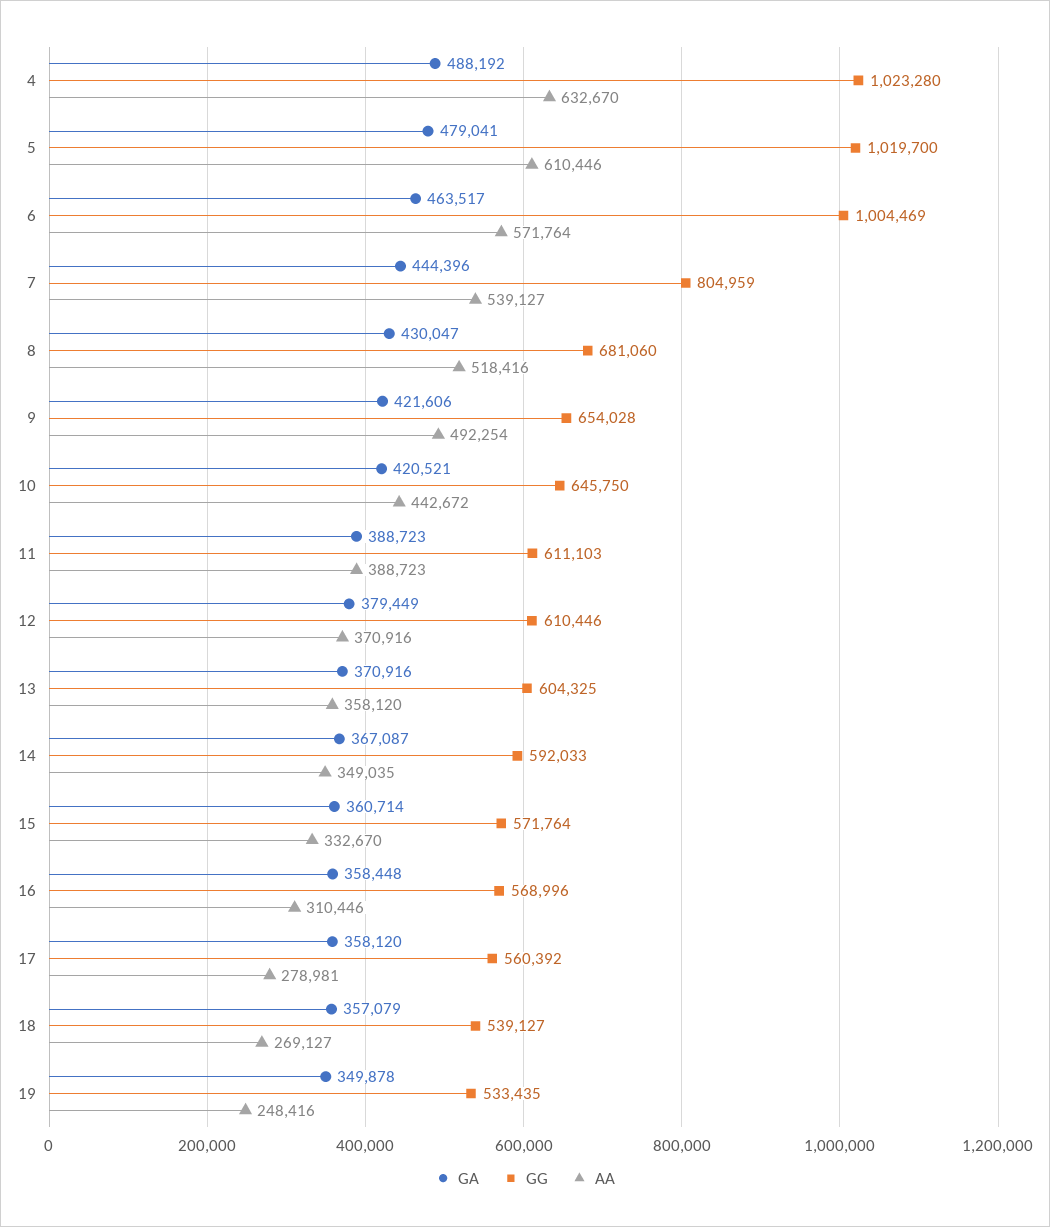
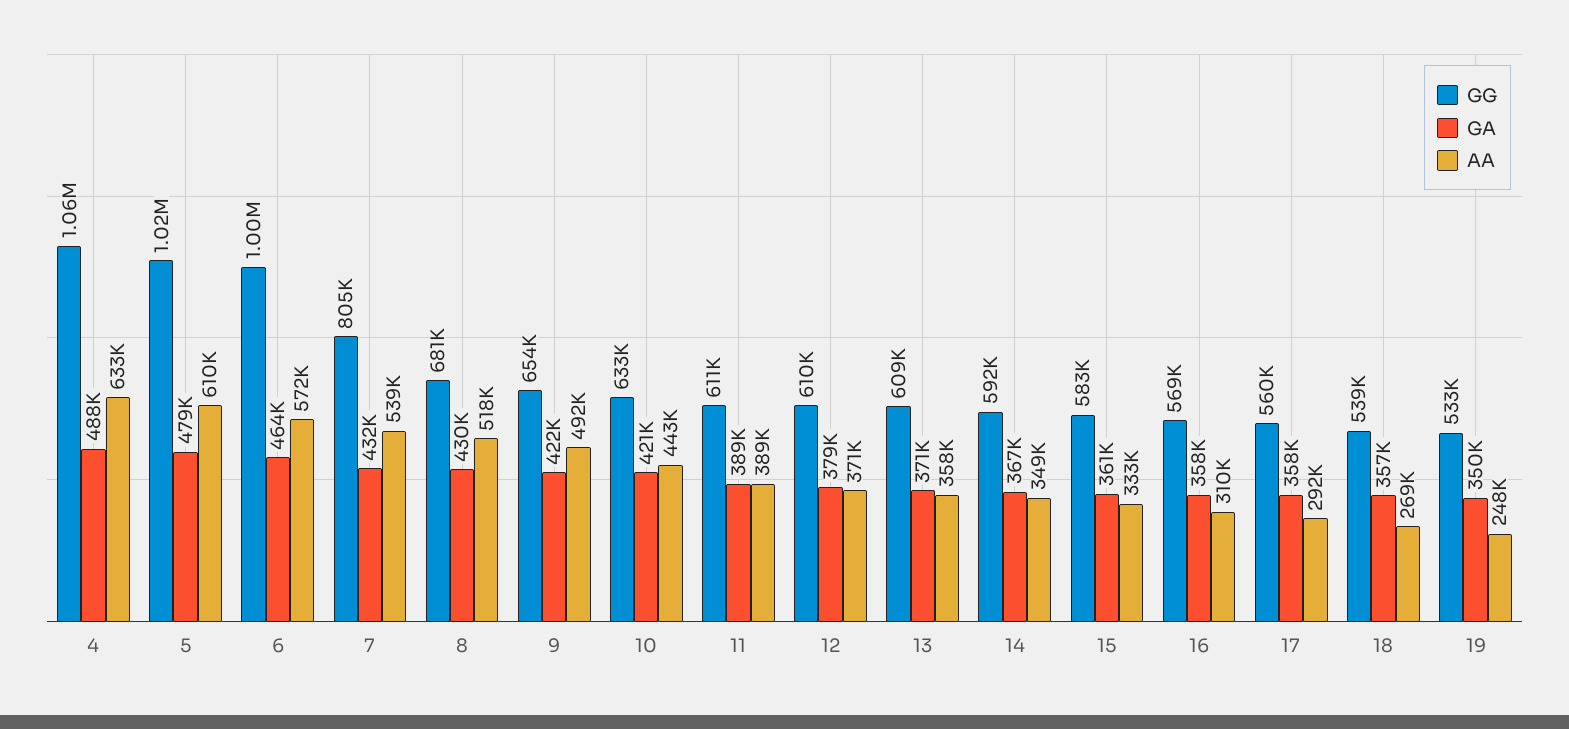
  {
    "GA": {
      "4": 488192,
      "5": 479041,
      "6": 463517,
-     "7": 444396,
+     "7": 432000,
      "8": 430047,
      "9": 421606,
      "10": 420521,
      "11": 388723,
      "12": 379449,
      "13": 370916,
      "14": 367087,
      "15": 360714,
      "16": 358448,
      "17": 358120,
      "18": 357079,
      "19": 349878
    },
    "GG": {
-     "4": 1023280,
+     "4": 1060000,
      "5": 1019700,
      "6": 1004469,
      "7": 804959,
      "8": 681060,
      "9": 654028,
-     "10": 645750,
+     "10": 633000,
      "11": 611103,
      "12": 610446,
-     "13": 604325,
+     "13": 609000,
      "14": 592033,
-     "15": 571764,
+     "15": 583000,
      "16": 568996,
      "17": 560392,
      "18": 539127,
      "19": 533435
    },
    "AA": {
      "4": 632670,
      "5": 610446,
      "6": 571764,
      "7": 539127,
      "8": 518416,
      "9": 492254,
      "10": 442672,
      "11": 388723,
      "12": 370916,
      "13": 358120,
      "14": 349035,
      "15": 332670,
      "16": 310446,
-     "17": 278981,
+     "17": 292000,
      "18": 269127,
      "19": 248416
    }
  }

